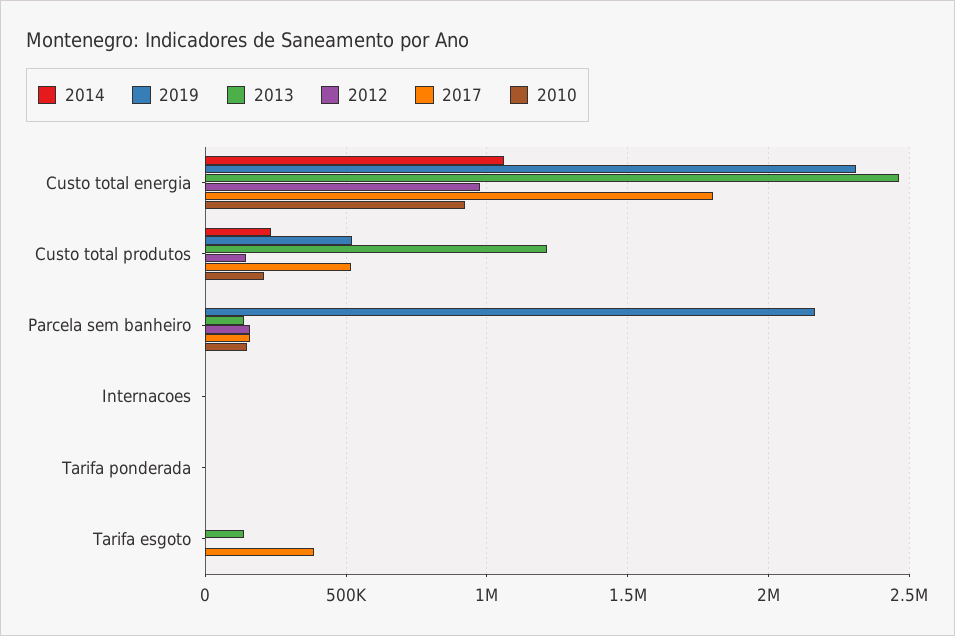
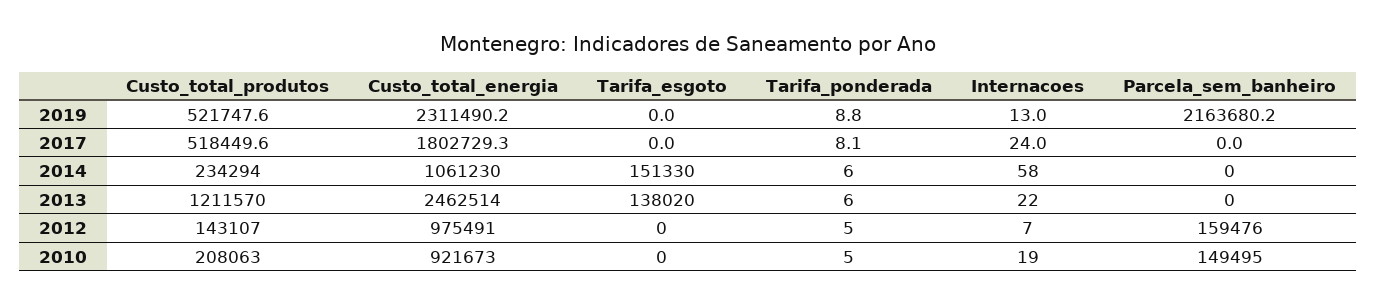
  {
    "2014": {
      "Custo total energia": 1061230,
      "Custo total produtos": 234294,
      "Parcela sem banheiro": 0,
      "Internacoes": 58,
      "Tarifa ponderada": 6,
-     "Tarifa esgoto": 0
+     "Tarifa esgoto": 151330
    },
    "2019": {
      "Custo total energia": 2311490.2,
      "Custo total produtos": 521747.6,
      "Parcela sem banheiro": 2163680.2,
      "Internacoes": 13,
      "Tarifa ponderada": 8.8,
      "Tarifa esgoto": 0
    },
    "2013": {
      "Custo total energia": 2462514,
      "Custo total produtos": 1211570,
-     "Parcela sem banheiro": 150000,
+     "Parcela sem banheiro": 0,
      "Internacoes": 22,
      "Tarifa ponderada": 6,
      "Tarifa esgoto": 138020
    },
    "2012": {
      "Custo total energia": 975491,
      "Custo total produtos": 143107,
      "Parcela sem banheiro": 159476,
      "Internacoes": 7,
      "Tarifa ponderada": 5,
      "Tarifa esgoto": 0
    },
    "2017": {
      "Custo total energia": 1802729.3,
      "Custo total produtos": 518449.6,
-     "Parcela sem banheiro": 150000,
+     "Parcela sem banheiro": 0,
      "Internacoes": 24,
      "Tarifa ponderada": 8.1,
-     "Tarifa esgoto": 400000
+     "Tarifa esgoto": 0
    },
    "2010": {
      "Custo total energia": 921673,
      "Custo total produtos": 208063,
      "Parcela sem banheiro": 149495,
      "Internacoes": 19,
      "Tarifa ponderada": 5,
      "Tarifa esgoto": 0
    }
  }

